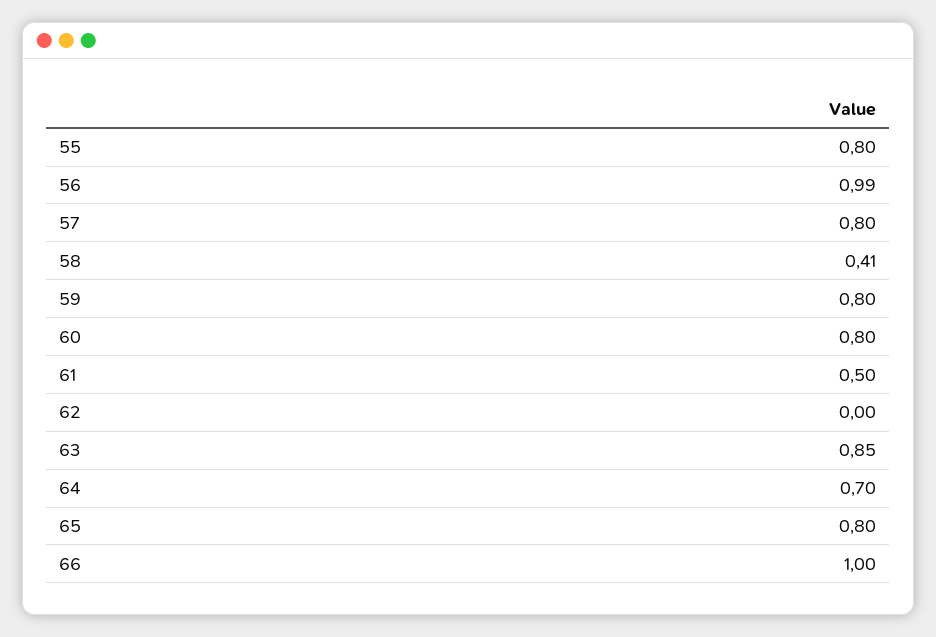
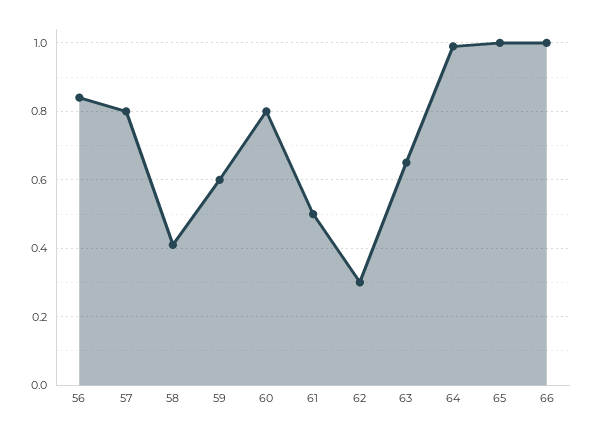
  {
-   "55": 0.8,
-   "56": 0.99,
+   "56": 0.85,
    "57": 0.8,
    "58": 0.41,
-   "59": 0.8,
+   "59": 0.6,
    "60": 0.8,
    "61": 0.5,
-   "62": 0,
+   "62": 0.3,
-   "63": 0.85,
+   "63": 0.65,
-   "64": 0.7,
+   "64": 1,
-   "65": 0.8,
+   "65": 1,
    "66": 1
  }

